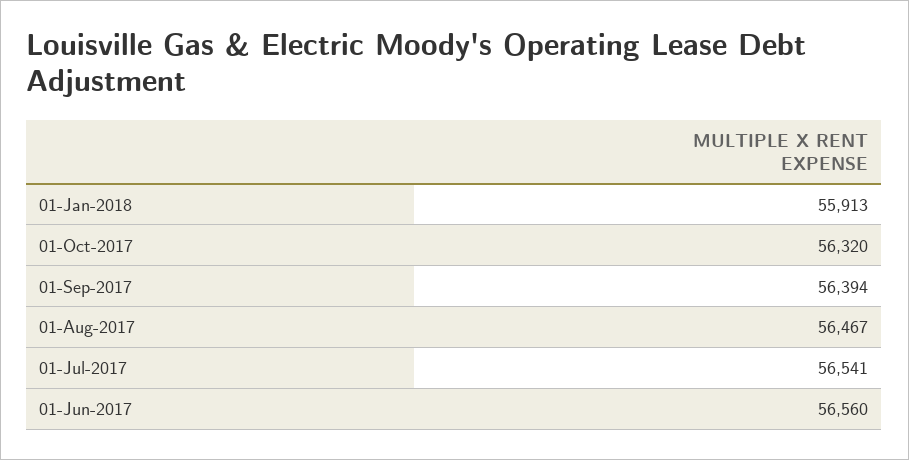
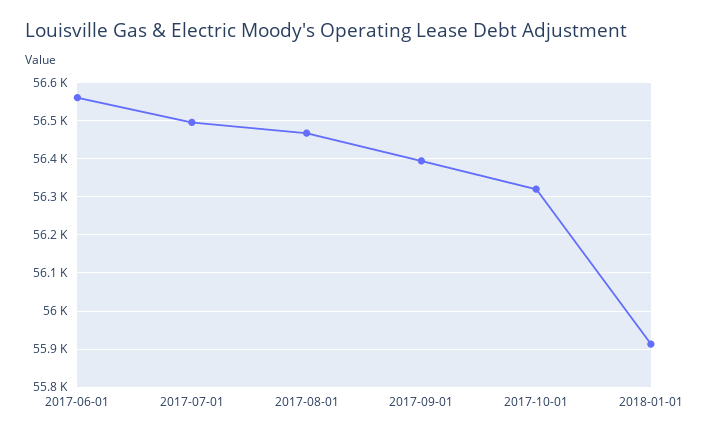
  {
    "01-Jan-2018": 55913,
    "01-Oct-2017": 56320,
    "01-Sep-2017": 56394,
    "01-Aug-2017": 56467,
-   "01-Jul-2017": 56541,
+   "01-Jul-2017": 56500,
    "01-Jun-2017": 56560
  }

